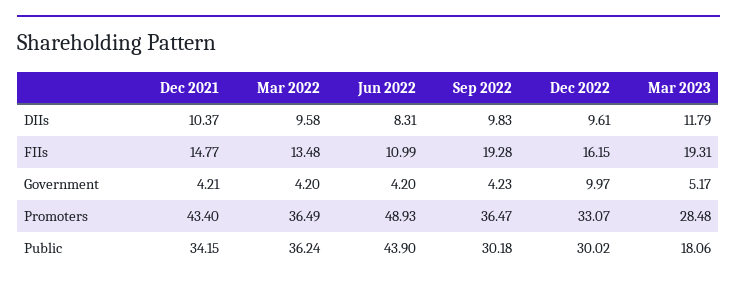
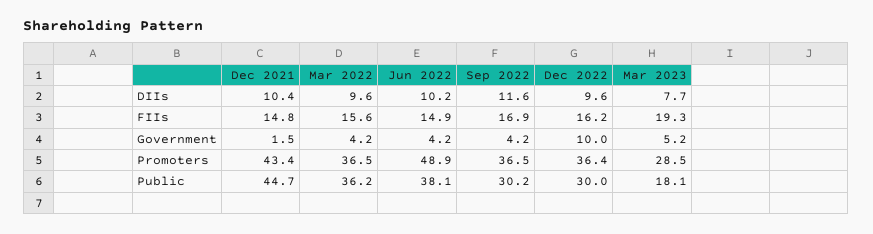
  {
    "Dec 2021": {
      "DIIs": 10.37,
      "FIIs": 14.77,
-     "Government": 4.21,
+     "Government": 1.5,
      "Promoters": 43.4,
-     "Public": 34.15
+     "Public": 44.7
    },
    "Mar 2022": {
      "DIIs": 9.58,
-     "FIIs": 13.48,
+     "FIIs": 15.6,
      "Government": 4.2,
      "Promoters": 36.49,
      "Public": 36.24
    },
    "Jun 2022": {
-     "DIIs": 8.31,
+     "DIIs": 10.2,
-     "FIIs": 10.99,
+     "FIIs": 14.9,
      "Government": 4.2,
      "Promoters": 48.93,
-     "Public": 43.9
+     "Public": 38.1
    },
    "Sep 2022": {
-     "DIIs": 9.83,
+     "DIIs": 11.6,
-     "FIIs": 19.28,
+     "FIIs": 16.9,
      "Government": 4.23,
      "Promoters": 36.47,
      "Public": 30.18
    },
    "Dec 2022": {
      "DIIs": 9.61,
      "FIIs": 16.15,
      "Government": 9.97,
-     "Promoters": 33.07,
+     "Promoters": 36.4,
      "Public": 30.02
    },
    "Mar 2023": {
-     "DIIs": 11.79,
+     "DIIs": 7.7,
      "FIIs": 19.31,
      "Government": 5.17,
      "Promoters": 28.48,
      "Public": 18.06
    }
  }

